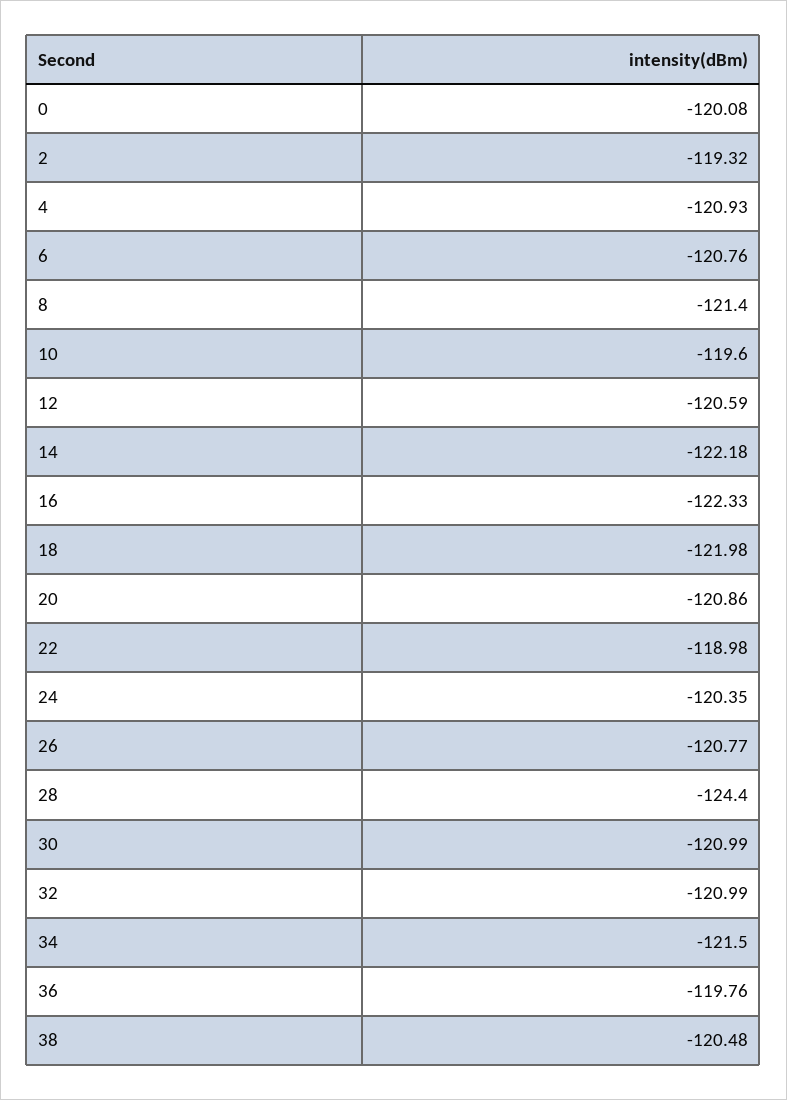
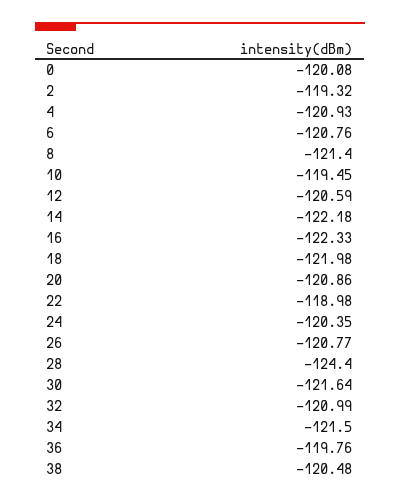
  {
    "0": -120.08,
    "2": -119.32,
    "4": -120.93,
    "6": -120.76,
    "8": -121.4,
-   "10": -119.6,
+   "10": -119.45,
    "12": -120.59,
    "14": -122.18,
    "16": -122.33,
    "18": -121.98,
    "20": -120.86,
    "22": -118.98,
    "24": -120.35,
    "26": -120.77,
    "28": -124.4,
-   "30": -120.99,
+   "30": -121.64,
    "32": -120.99,
    "34": -121.5,
    "36": -119.76,
    "38": -120.48
  }

